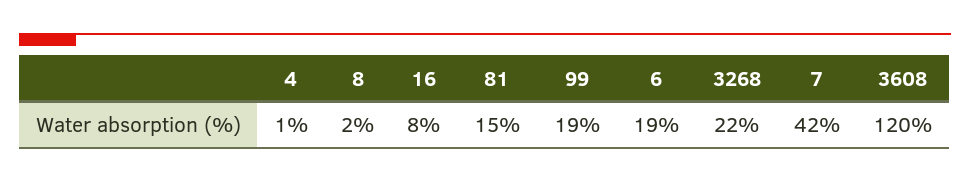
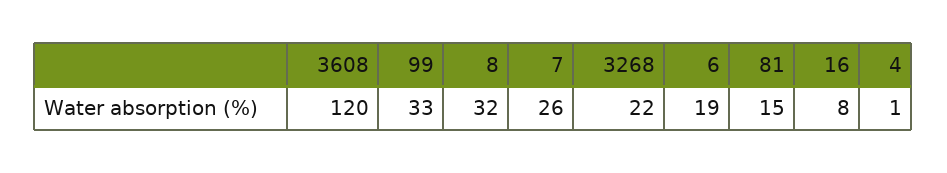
  {
    "4": 1,
-   "8": 2,
+   "8": 32,
    "16": 8,
    "81": 15,
-   "99": 19,
+   "99": 33,
    "6": 19,
    "3268": 22,
-   "7": 42,
+   "7": 26,
    "3608": 120
  }

